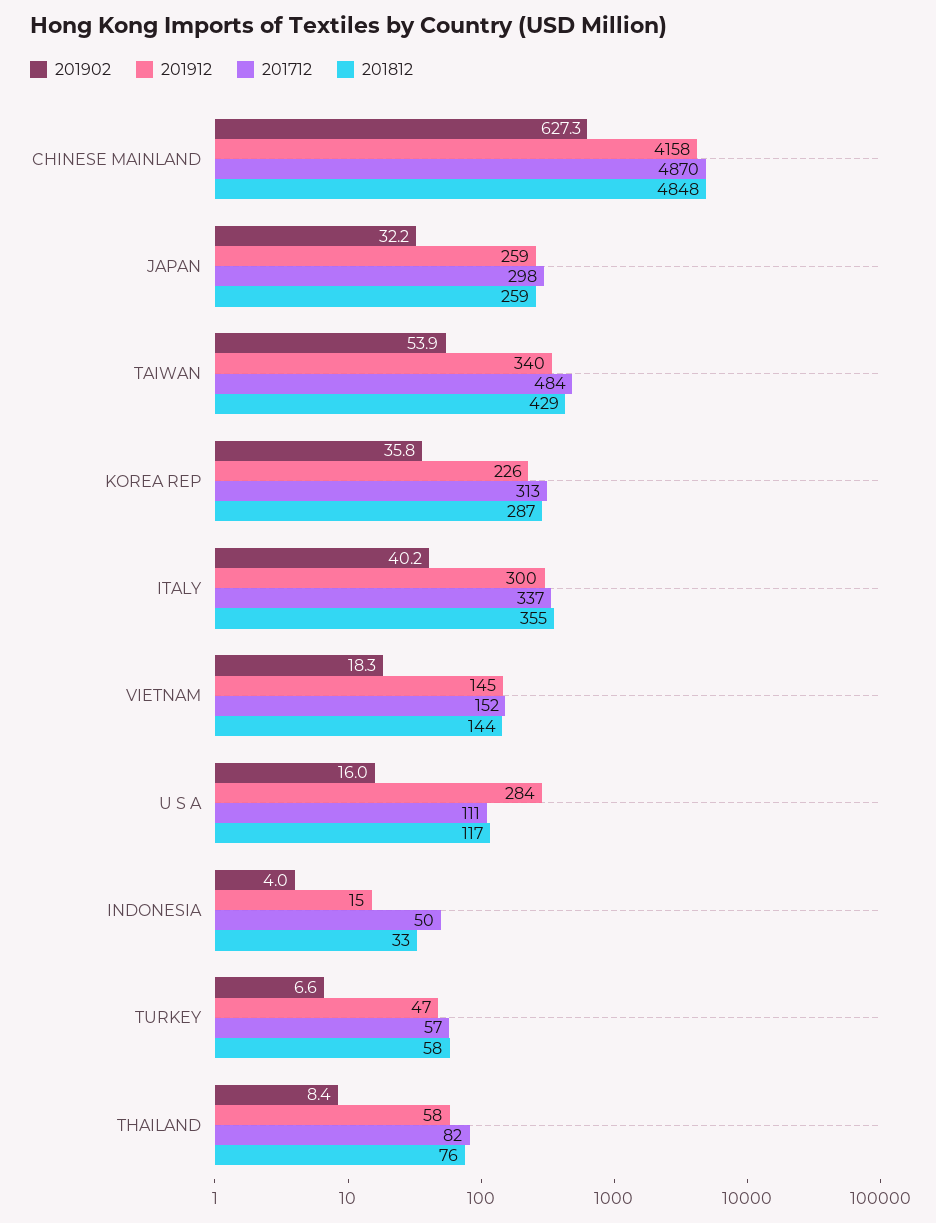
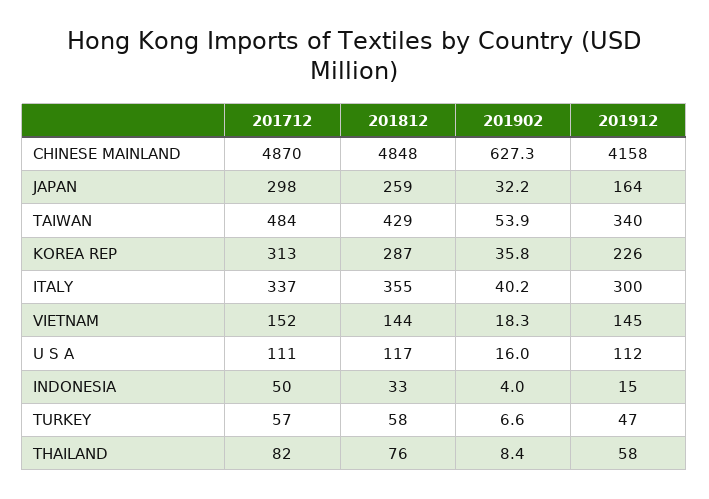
  {
    "201902": {
      "CHINESE MAINLAND": 627.3,
      "JAPAN": 32.2,
      "TAIWAN": 53.9,
      "KOREA REP": 35.8,
      "ITALY": 40.2,
      "VIETNAM": 18.3,
      "U S A": 16,
      "INDONESIA": 4,
      "TURKEY": 6.6,
      "THAILAND": 8.4
    },
    "201912": {
      "CHINESE MAINLAND": 4158,
-     "JAPAN": 259,
+     "JAPAN": 164,
      "TAIWAN": 340,
      "KOREA REP": 226,
      "ITALY": 300,
      "VIETNAM": 145,
-     "U S A": 284,
+     "U S A": 112,
      "INDONESIA": 15,
      "TURKEY": 47,
      "THAILAND": 58
    },
    "201712": {
      "CHINESE MAINLAND": 4870,
      "JAPAN": 298,
      "TAIWAN": 484,
      "KOREA REP": 313,
      "ITALY": 337,
      "VIETNAM": 152,
      "U S A": 111,
      "INDONESIA": 50,
      "TURKEY": 57,
      "THAILAND": 82
    },
    "201812": {
      "CHINESE MAINLAND": 4848,
      "JAPAN": 259,
      "TAIWAN": 429,
      "KOREA REP": 287,
      "ITALY": 355,
      "VIETNAM": 144,
      "U S A": 117,
      "INDONESIA": 33,
      "TURKEY": 58,
      "THAILAND": 76
    }
  }

